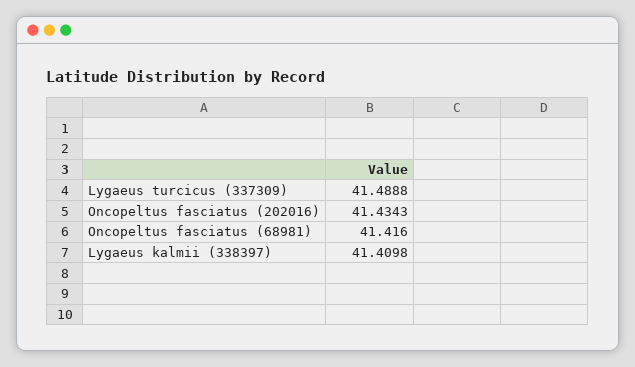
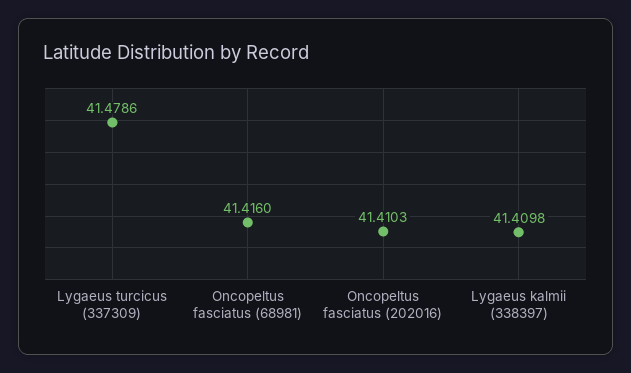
  {
-   "Lygaeus turcicus (337309)": 41.4888,
+   "Lygaeus turcicus (337309)": 41.4786,
-   "Oncopeltus fasciatus (202016)": 41.4343,
+   "Oncopeltus fasciatus (202016)": 41.4103,
    "Oncopeltus fasciatus (68981)": 41.416,
    "Lygaeus kalmii (338397)": 41.4098
  }

